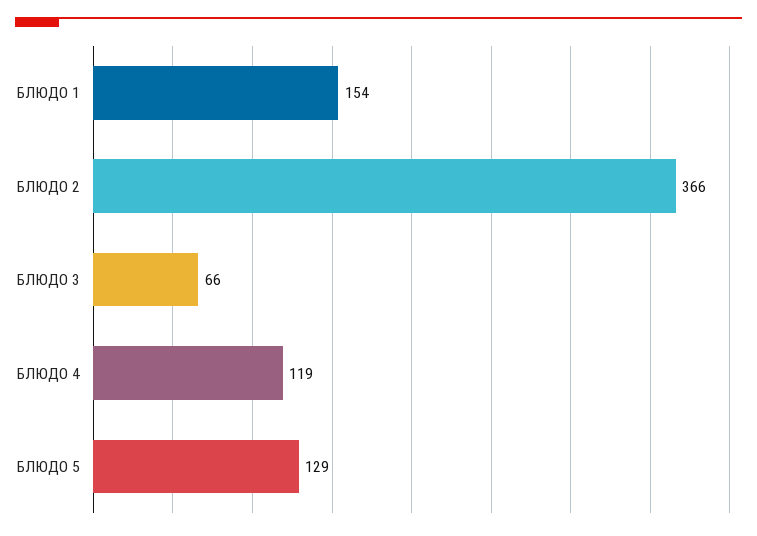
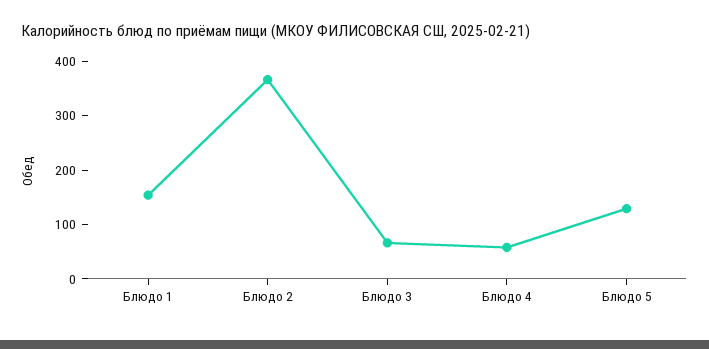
  {
    "БЛЮДО 1": 154,
    "БЛЮДО 2": 366,
    "БЛЮДО 3": 66,
-   "БЛЮДО 4": 119,
+   "БЛЮДО 4": 60,
    "БЛЮДО 5": 129
  }

